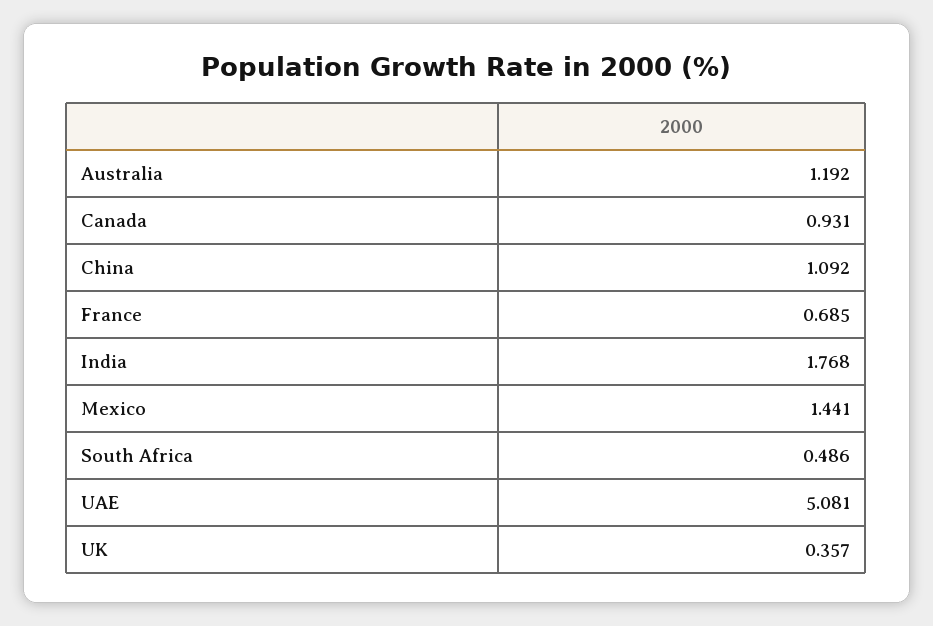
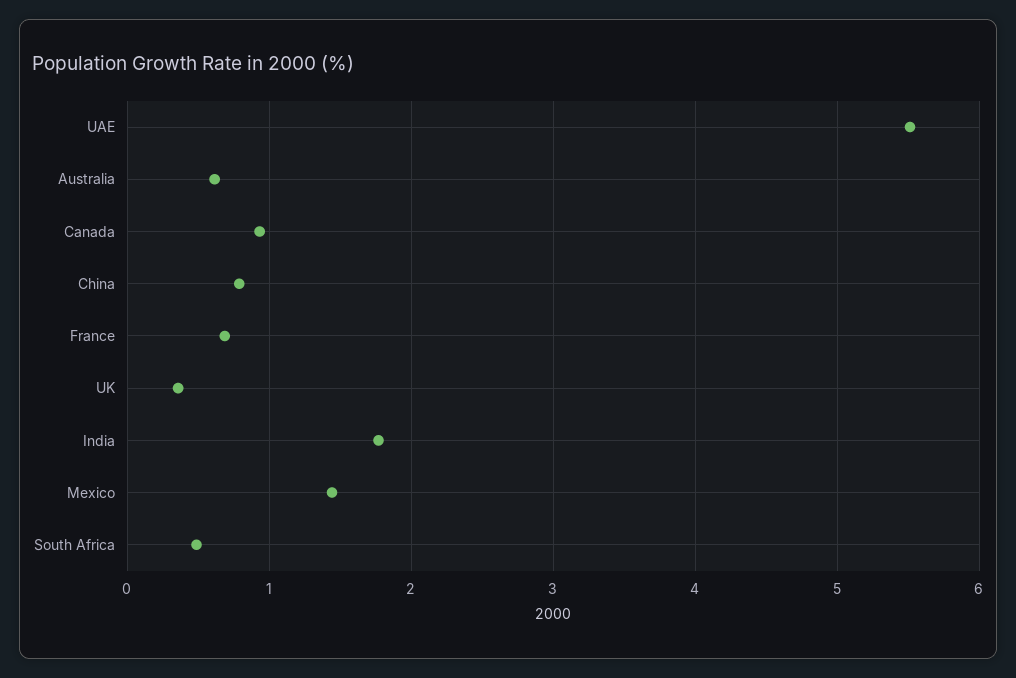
  {
-   "Australia": 1.192,
+   "Australia": 0.6,
    "Canada": 0.931,
-   "China": 1.092,
+   "China": 0.8,
    "France": 0.685,
    "India": 1.768,
    "Mexico": 1.441,
    "South Africa": 0.486,
-   "UAE": 5.081,
+   "UAE": 5.5,
    "UK": 0.357
  }

